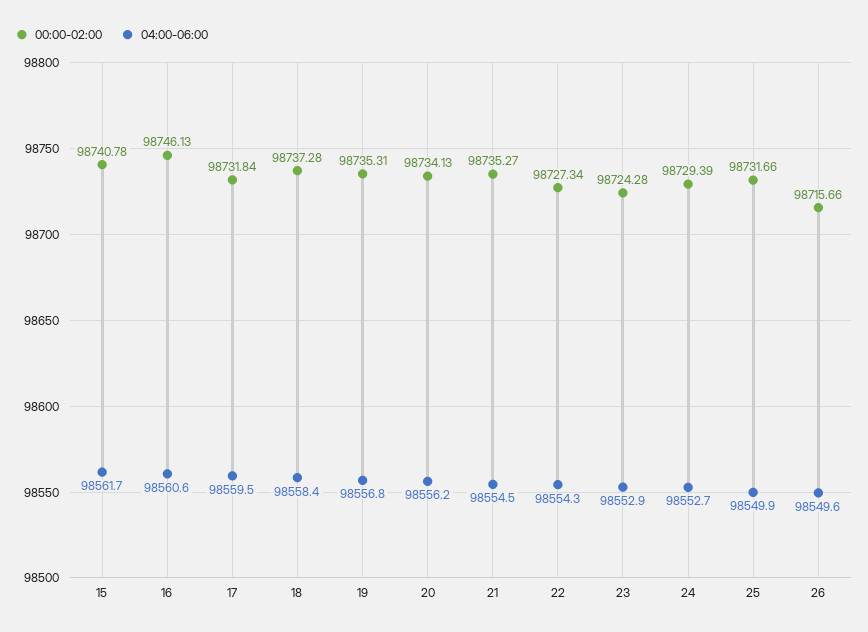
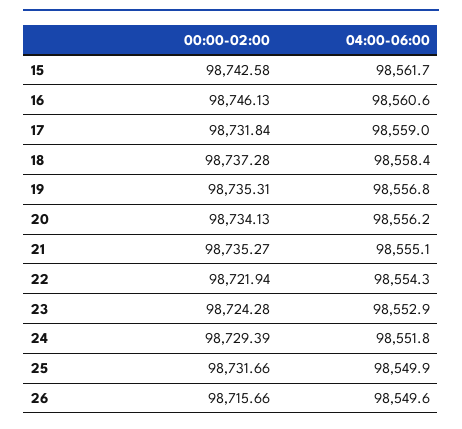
  {
    "00:00-02:00": {
-     "15": 98740.78,
+     "15": 98742.58,
      "16": 98746.13,
      "17": 98731.84,
      "18": 98737.28,
      "19": 98735.31,
      "20": 98734.13,
      "21": 98735.27,
-     "22": 98727.34,
+     "22": 98721.94,
      "23": 98724.28,
      "24": 98729.39,
      "25": 98731.66,
      "26": 98715.66
    },
    "04:00-06:00": {
      "15": 98561.7,
      "16": 98560.6,
-     "17": 98559.5,
+     "17": 98559,
      "18": 98558.4,
      "19": 98556.8,
      "20": 98556.2,
-     "21": 98554.5,
+     "21": 98555.1,
      "22": 98554.3,
      "23": 98552.9,
-     "24": 98552.7,
+     "24": 98551.8,
      "25": 98549.9,
      "26": 98549.6
    }
  }

